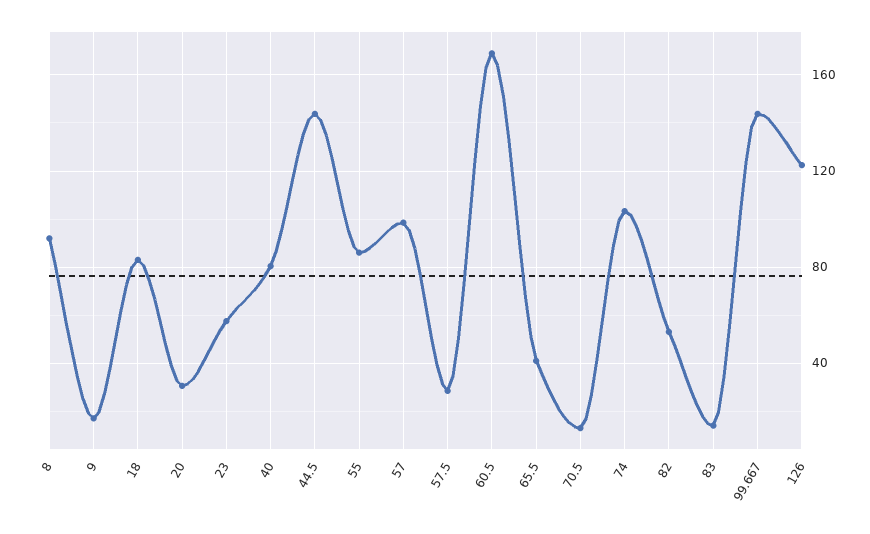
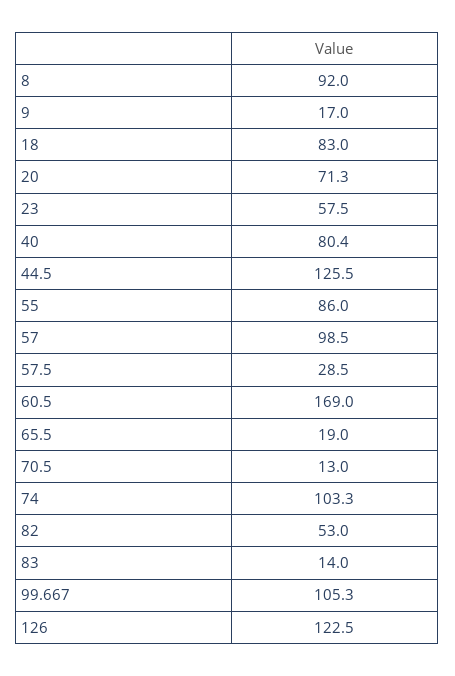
  {
    "8": 92,
    "9": 17,
    "18": 83,
-   "20": 30,
+   "20": 71.3,
    "23": 57.5,
    "40": 80.4,
-   "44.5": 145,
+   "44.5": 125.5,
    "55": 86,
    "57": 98.5,
    "57.5": 28.5,
    "60.5": 169,
-   "65.5": 40,
+   "65.5": 19,
    "70.5": 13,
    "74": 103.3,
    "82": 53,
    "83": 14,
-   "99.667": 145,
+   "99.667": 105.3,
    "126": 122.5
  }

